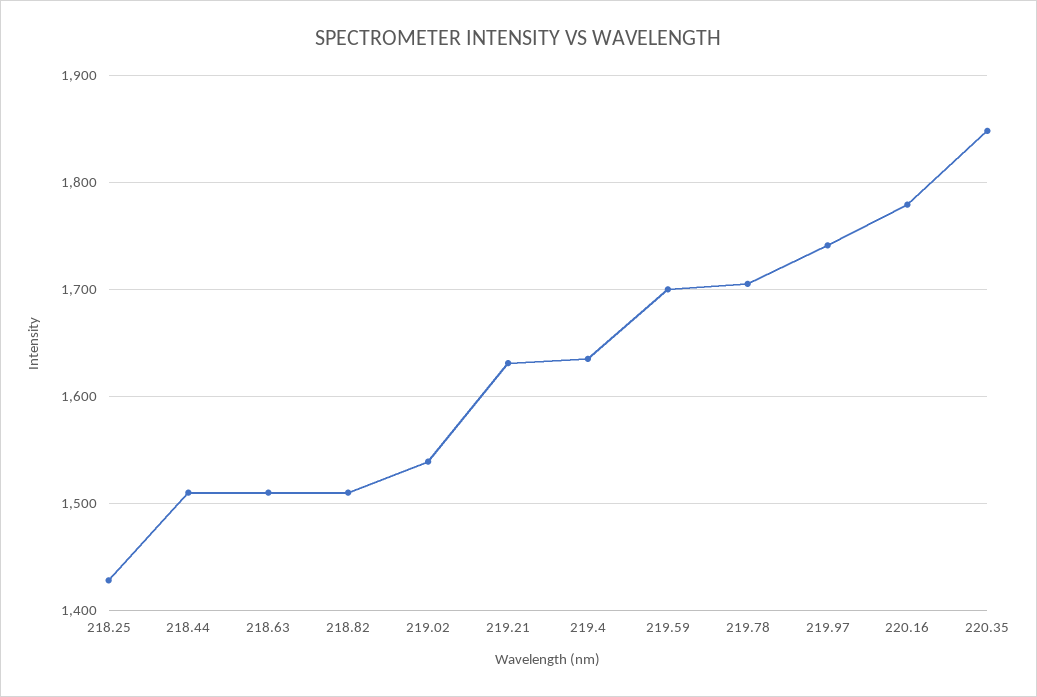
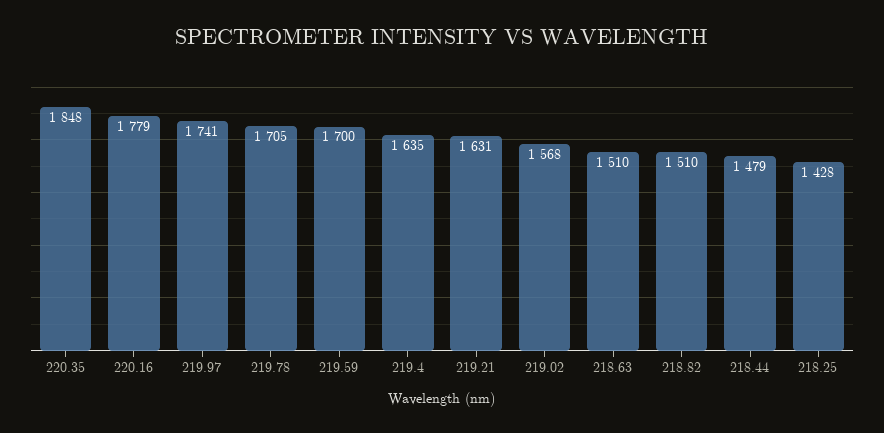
  {
    "218.25": 1428,
-   "218.44": 1510,
+   "218.44": 1479,
    "218.63": 1510,
    "218.82": 1510,
-   "219.02": 1540,
+   "219.02": 1568,
    "219.21": 1631,
    "219.4": 1635,
    "219.59": 1700,
    "219.78": 1705,
    "219.97": 1741,
    "220.16": 1779,
    "220.35": 1848
  }

